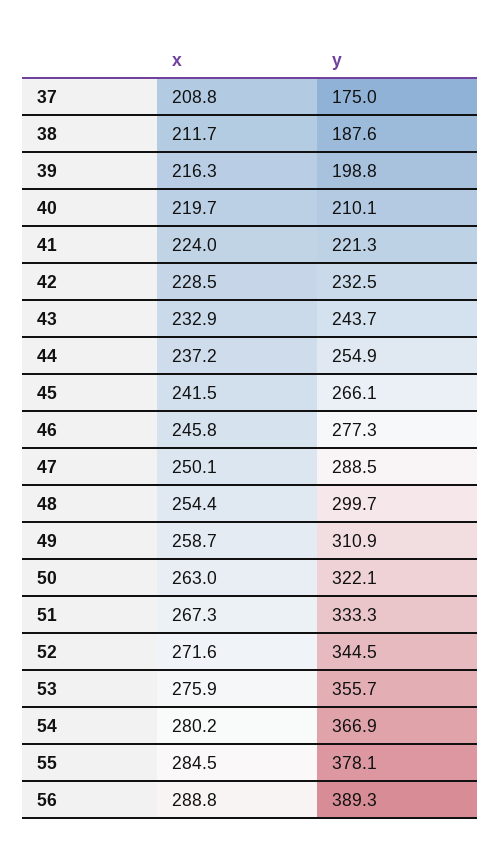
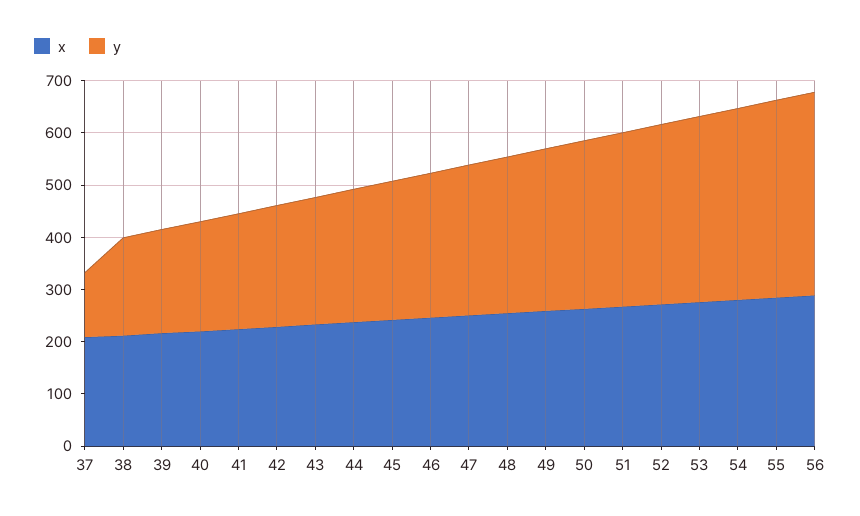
  {
    "x": {
      "37": 208.8,
      "38": 211.7,
      "39": 216.3,
      "40": 219.7,
      "41": 224,
      "42": 228.5,
      "43": 232.9,
      "44": 237.2,
      "45": 241.5,
      "46": 245.8,
      "47": 250.1,
      "48": 254.4,
      "49": 258.7,
      "50": 263,
      "51": 267.3,
      "52": 271.6,
      "53": 275.9,
      "54": 280.2,
      "55": 284.5,
      "56": 288.8
    },
    "y": {
-     "37": 175,
+     "37": 120,
      "38": 187.6,
      "39": 198.8,
      "40": 210.1,
      "41": 221.3,
      "42": 232.5,
      "43": 243.7,
      "44": 254.9,
      "45": 266.1,
      "46": 277.3,
      "47": 288.5,
      "48": 299.7,
      "49": 310.9,
      "50": 322.1,
      "51": 333.3,
      "52": 344.5,
      "53": 355.7,
      "54": 366.9,
      "55": 378.1,
      "56": 389.3
    }
  }

